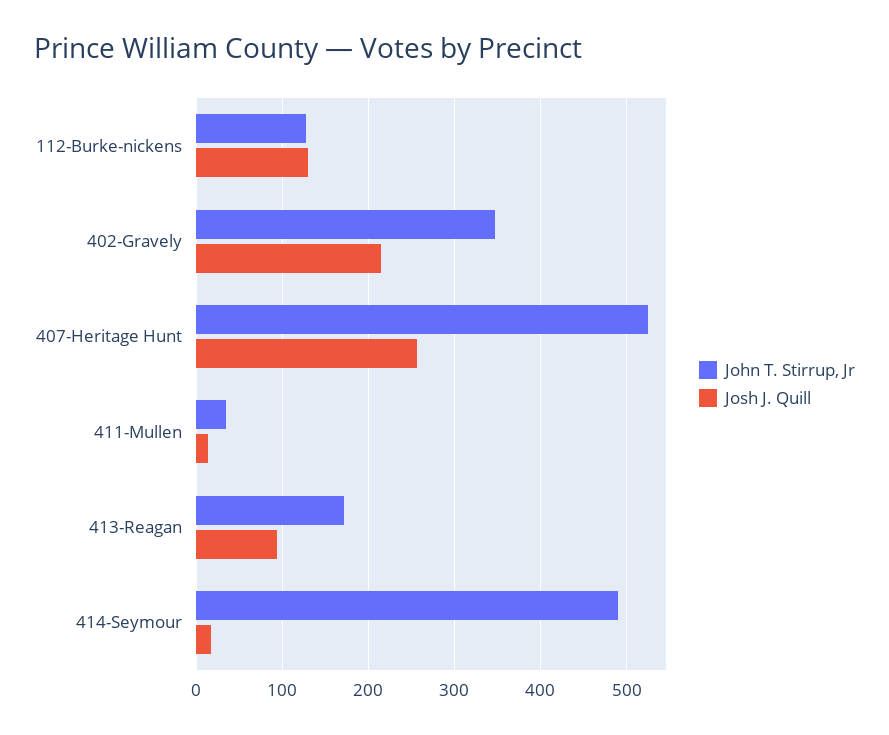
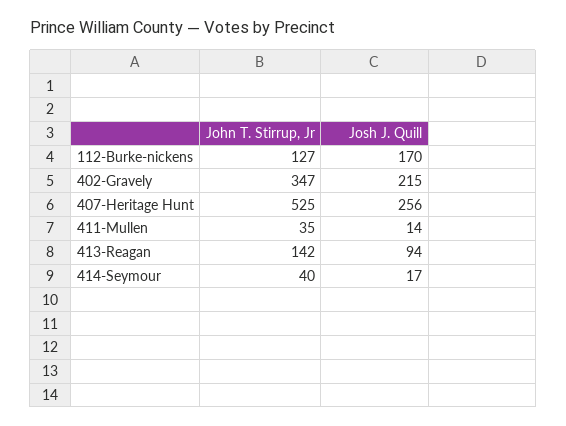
  {
    "John T. Stirrup, Jr": {
      "112-Burke-nickens": 127,
      "402-Gravely": 347,
      "407-Heritage Hunt": 525,
      "411-Mullen": 35,
-     "413-Reagan": 170,
+     "413-Reagan": 142,
-     "414-Seymour": 490
+     "414-Seymour": 40
    },
    "Josh J. Quill": {
-     "112-Burke-nickens": 130,
+     "112-Burke-nickens": 170,
      "402-Gravely": 215,
      "407-Heritage Hunt": 256,
      "411-Mullen": 14,
      "413-Reagan": 94,
      "414-Seymour": 17
    }
  }

